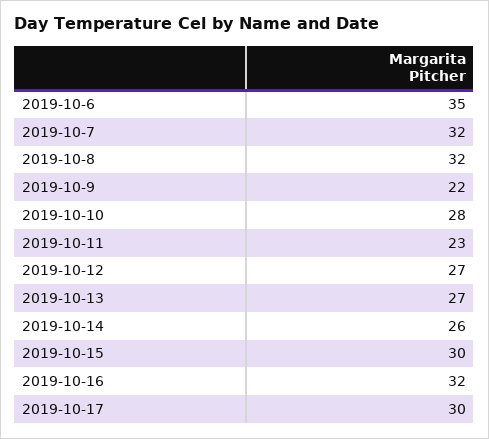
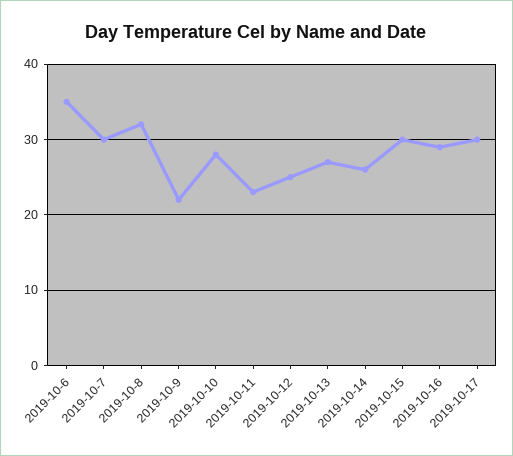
  {
    "2019-10-6": 35,
-   "2019-10-7": 32,
+   "2019-10-7": 30,
    "2019-10-8": 32,
    "2019-10-9": 22,
    "2019-10-10": 28,
    "2019-10-11": 23,
-   "2019-10-12": 27,
+   "2019-10-12": 25,
    "2019-10-13": 27,
    "2019-10-14": 26,
    "2019-10-15": 30,
-   "2019-10-16": 32,
+   "2019-10-16": 29,
    "2019-10-17": 30
  }

